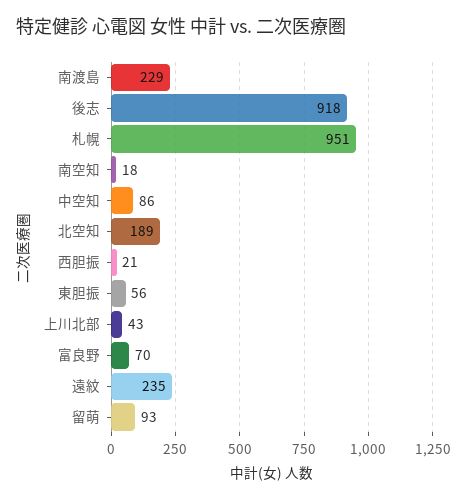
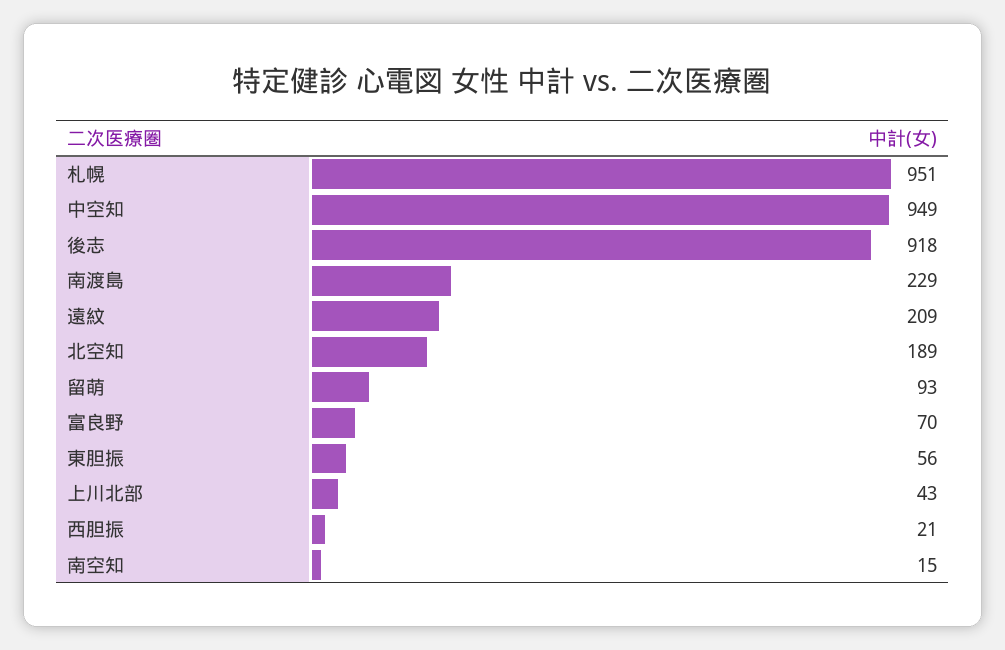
  {
    "南渡島": 229,
    "後志": 918,
    "札幌": 951,
-   "南空知": 18,
+   "南空知": 15,
-   "中空知": 86,
+   "中空知": 949,
    "北空知": 189,
    "西胆振": 21,
    "東胆振": 56,
    "上川北部": 43,
    "富良野": 70,
-   "遠紋": 235,
+   "遠紋": 209,
    "留萌": 93
  }

